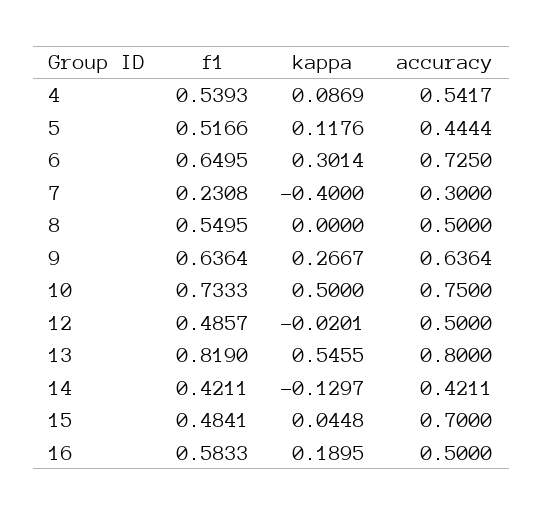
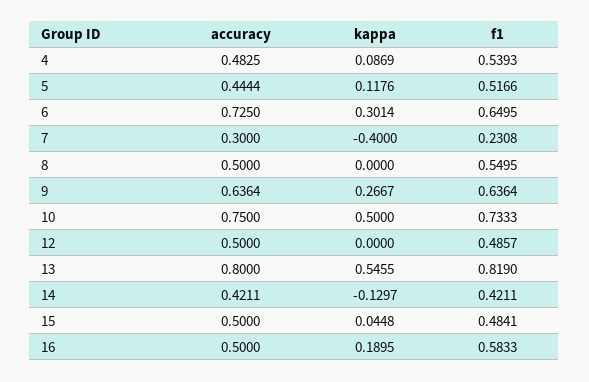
  {
    "f1": {
      "4": 0.5393,
      "5": 0.5166,
      "6": 0.6495,
      "7": 0.2308,
      "8": 0.5495,
      "9": 0.6364,
      "10": 0.7333,
      "12": 0.4857,
      "13": 0.819,
      "14": 0.4211,
      "15": 0.4841,
      "16": 0.5833
    },
    "kappa": {
      "4": 0.0869,
      "5": 0.1176,
      "6": 0.3014,
      "7": -0.4,
      "8": 0,
      "9": 0.2667,
      "10": 0.5,
-     "12": -0.0201,
+     "12": 0,
      "13": 0.5455,
      "14": -0.1297,
      "15": 0.0448,
      "16": 0.1895
    },
    "accuracy": {
-     "4": 0.5417,
+     "4": 0.4825,
      "5": 0.4444,
      "6": 0.725,
      "7": 0.3,
      "8": 0.5,
      "9": 0.6364,
      "10": 0.75,
      "12": 0.5,
      "13": 0.8,
      "14": 0.4211,
-     "15": 0.7,
+     "15": 0.5,
      "16": 0.5
    }
  }

